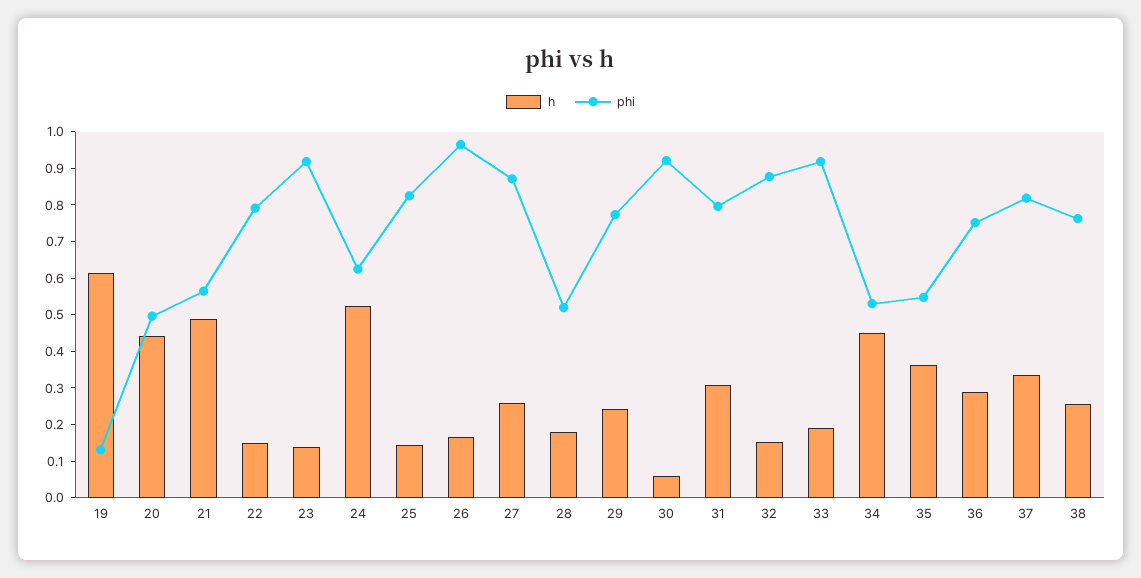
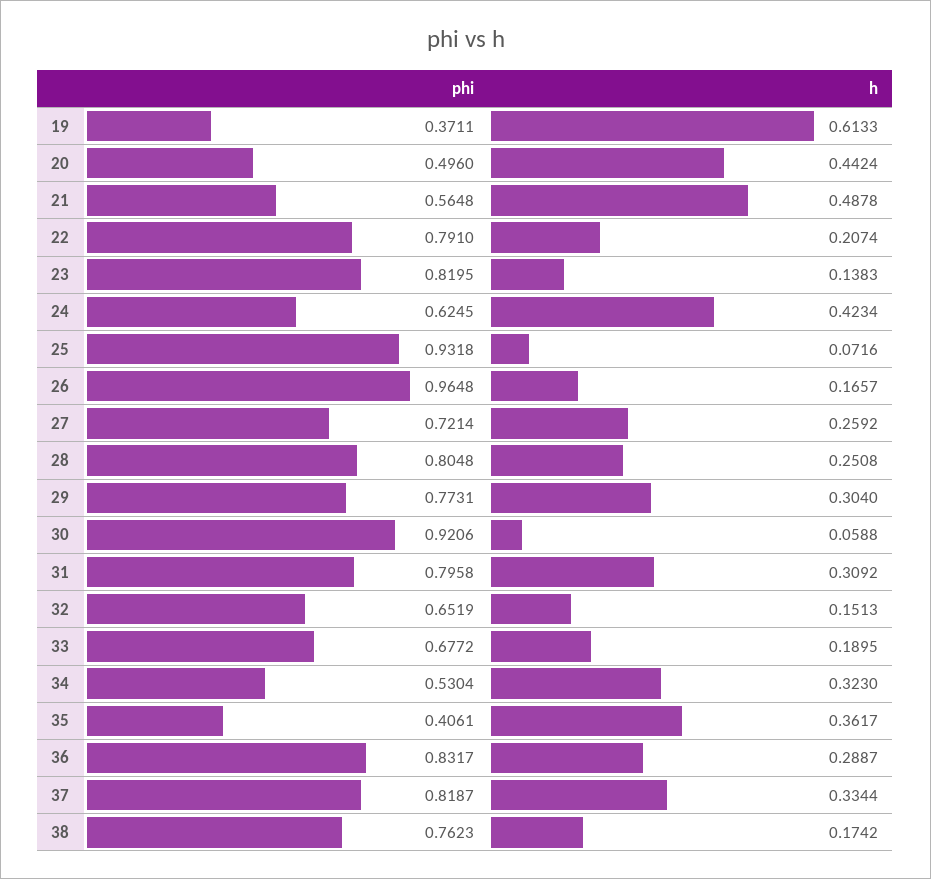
  {
    "h": {
      "19": 0.6133,
      "20": 0.4424,
      "21": 0.4878,
-     "22": 0.15,
+     "22": 0.2074,
      "23": 0.1383,
-     "24": 0.525,
+     "24": 0.4234,
-     "25": 0.15,
+     "25": 0.0716,
      "26": 0.1657,
      "27": 0.2592,
-     "28": 0.175,
+     "28": 0.2508,
-     "29": 0.25,
+     "29": 0.304,
      "30": 0.0588,
      "31": 0.3092,
      "32": 0.1513,
      "33": 0.1895,
-     "34": 0.45,
+     "34": 0.323,
      "35": 0.3617,
      "36": 0.2887,
      "37": 0.3344,
-     "38": 0.25
+     "38": 0.1742
    },
    "phi": {
-     "19": 0.125,
+     "19": 0.3711,
      "20": 0.496,
      "21": 0.5648,
      "22": 0.791,
-     "23": 0.925,
+     "23": 0.8195,
      "24": 0.6245,
-     "25": 0.825,
+     "25": 0.9318,
      "26": 0.9648,
-     "27": 0.875,
+     "27": 0.7214,
-     "28": 0.525,
+     "28": 0.8048,
      "29": 0.7731,
      "30": 0.9206,
      "31": 0.7958,
-     "32": 0.875,
+     "32": 0.6519,
-     "33": 0.925,
+     "33": 0.6772,
      "34": 0.5304,
-     "35": 0.55,
+     "35": 0.4061,
-     "36": 0.75,
+     "36": 0.8317,
      "37": 0.8187,
      "38": 0.7623
    }
  }

